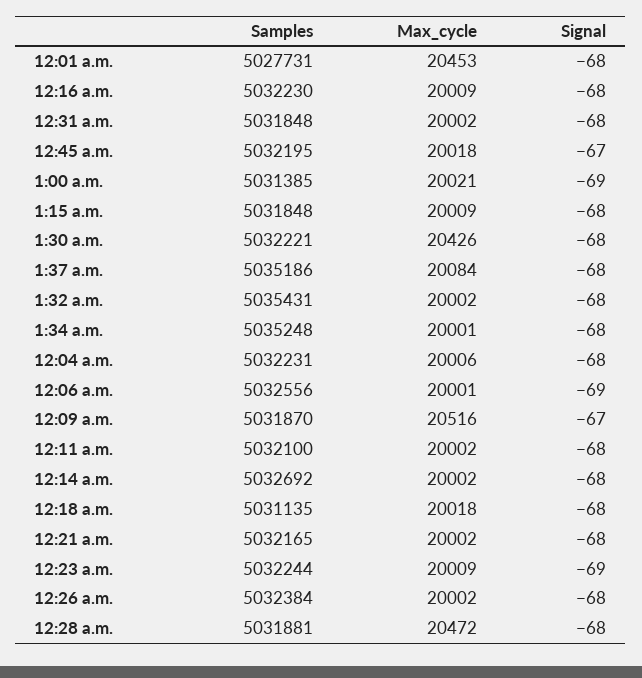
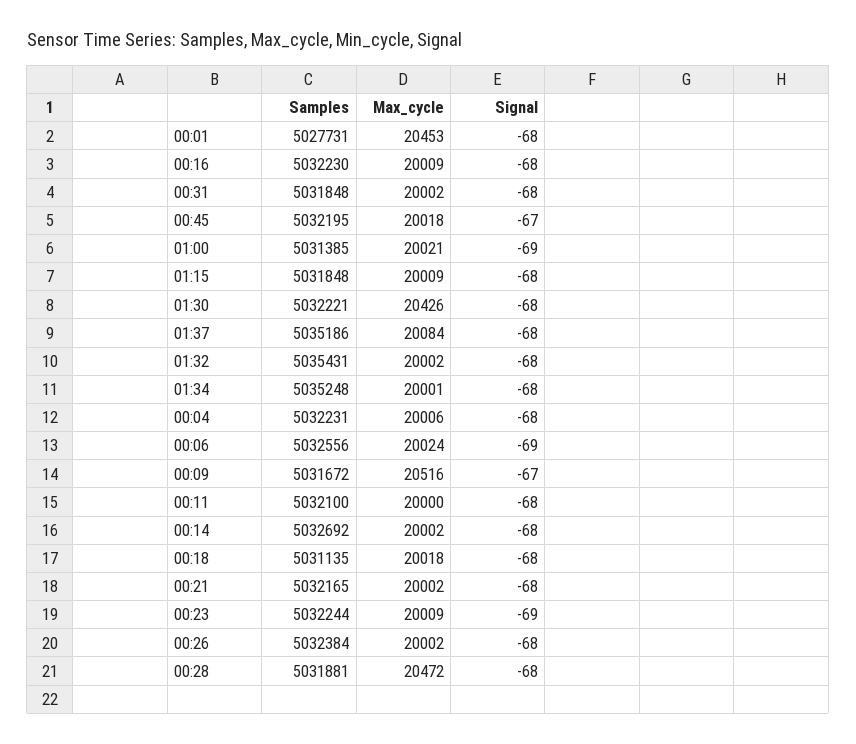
  {
    "Samples": {
      "12:01 a.m.": 5027731,
      "12:16 a.m.": 5032230,
      "12:31 a.m.": 5031848,
      "12:45 a.m.": 5032195,
      "1:00 a.m.": 5031385,
      "1:15 a.m.": 5031848,
      "1:30 a.m.": 5032221,
      "1:37 a.m.": 5035186,
      "1:32 a.m.": 5035431,
      "1:34 a.m.": 5035248,
      "12:04 a.m.": 5032231,
      "12:06 a.m.": 5032556,
-     "12:09 a.m.": 5031870,
+     "12:09 a.m.": 5031672,
      "12:11 a.m.": 5032100,
      "12:14 a.m.": 5032692,
      "12:18 a.m.": 5031135,
      "12:21 a.m.": 5032165,
      "12:23 a.m.": 5032244,
      "12:26 a.m.": 5032384,
      "12:28 a.m.": 5031881
    },
    "Max_cycle": {
      "12:01 a.m.": 20453,
      "12:16 a.m.": 20009,
      "12:31 a.m.": 20002,
      "12:45 a.m.": 20018,
      "1:00 a.m.": 20021,
      "1:15 a.m.": 20009,
      "1:30 a.m.": 20426,
      "1:37 a.m.": 20084,
      "1:32 a.m.": 20002,
      "1:34 a.m.": 20001,
      "12:04 a.m.": 20006,
-     "12:06 a.m.": 20001,
+     "12:06 a.m.": 20024,
      "12:09 a.m.": 20516,
-     "12:11 a.m.": 20002,
+     "12:11 a.m.": 20000,
      "12:14 a.m.": 20002,
      "12:18 a.m.": 20018,
      "12:21 a.m.": 20002,
      "12:23 a.m.": 20009,
      "12:26 a.m.": 20002,
      "12:28 a.m.": 20472
    },
    "Signal": {
      "12:01 a.m.": -68,
      "12:16 a.m.": -68,
      "12:31 a.m.": -68,
      "12:45 a.m.": -67,
      "1:00 a.m.": -69,
      "1:15 a.m.": -68,
      "1:30 a.m.": -68,
      "1:37 a.m.": -68,
      "1:32 a.m.": -68,
      "1:34 a.m.": -68,
      "12:04 a.m.": -68,
      "12:06 a.m.": -69,
      "12:09 a.m.": -67,
      "12:11 a.m.": -68,
      "12:14 a.m.": -68,
      "12:18 a.m.": -68,
      "12:21 a.m.": -68,
      "12:23 a.m.": -69,
      "12:26 a.m.": -68,
      "12:28 a.m.": -68
    }
  }

